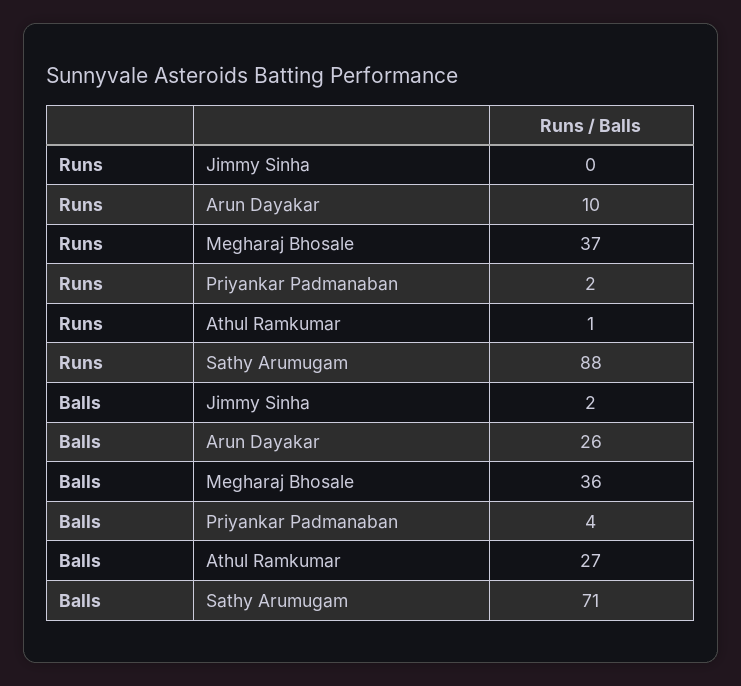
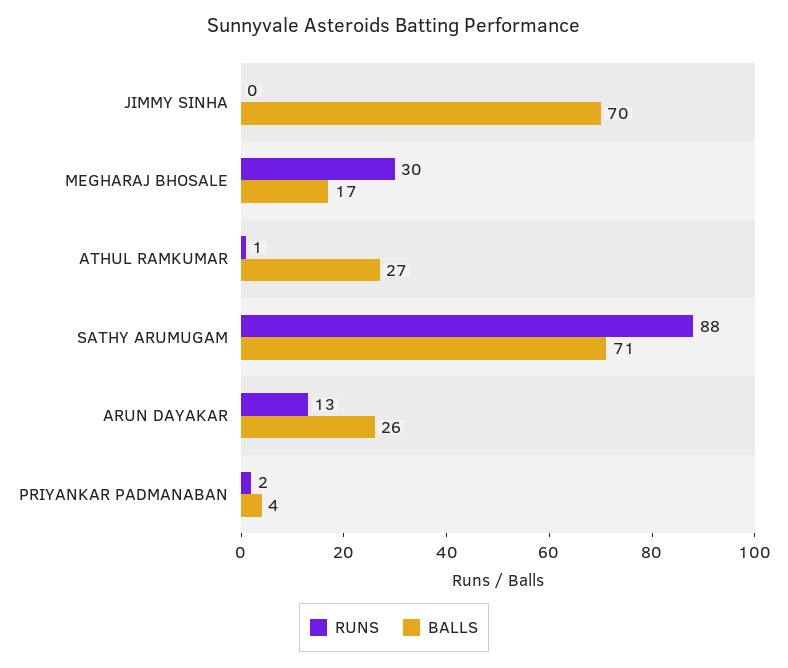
  {
    "Runs": {
      "Jimmy Sinha": 0,
-     "Arun Dayakar": 10,
+     "Arun Dayakar": 13,
-     "Megharaj Bhosale": 37,
+     "Megharaj Bhosale": 30,
      "Priyankar Padmanaban": 2,
      "Athul Ramkumar": 1,
      "Sathy Arumugam": 88
    },
    "Balls": {
-     "Jimmy Sinha": 2,
+     "Jimmy Sinha": 70,
      "Arun Dayakar": 26,
-     "Megharaj Bhosale": 36,
+     "Megharaj Bhosale": 17,
      "Priyankar Padmanaban": 4,
      "Athul Ramkumar": 27,
      "Sathy Arumugam": 71
    }
  }

